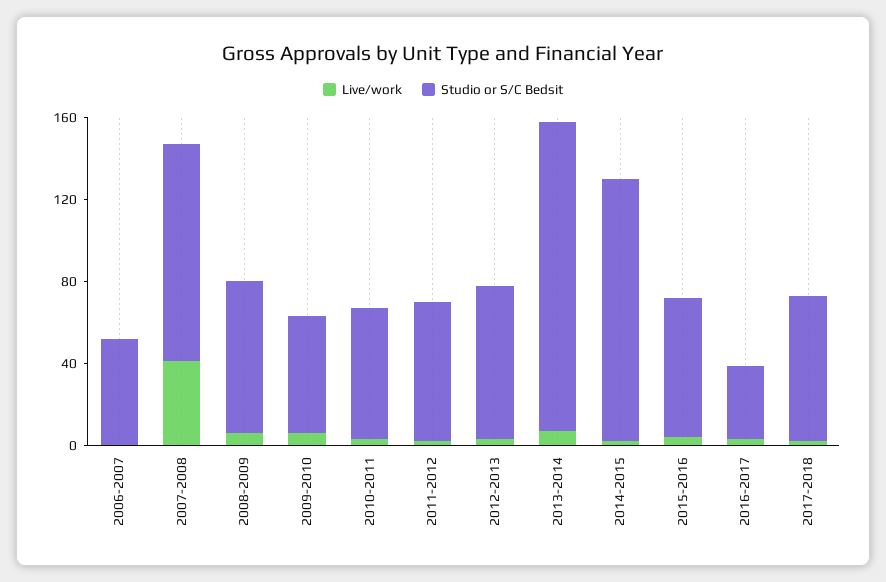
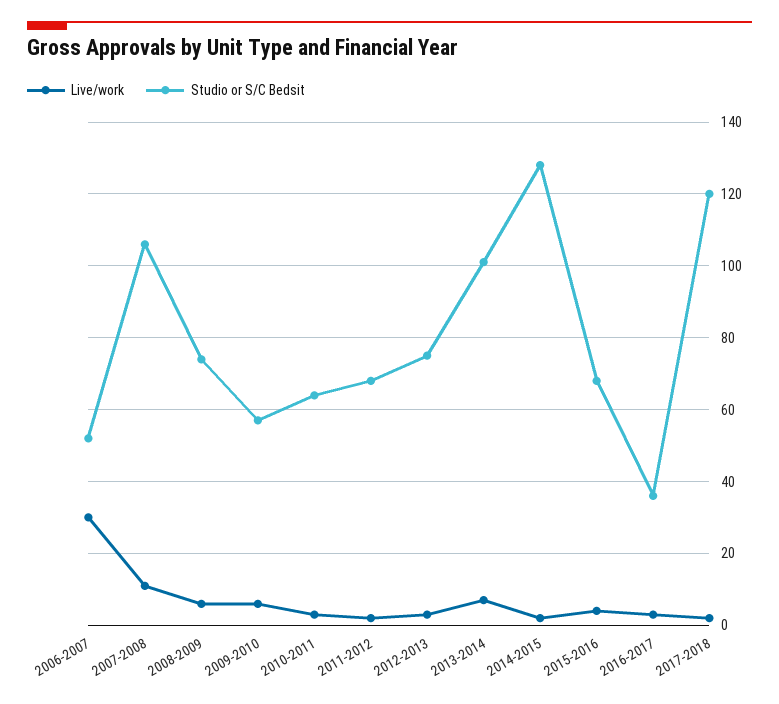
  {
    "Live/work": {
-     "2006-2007": 0,
+     "2006-2007": 30,
-     "2007-2008": 40,
+     "2007-2008": 10,
      "2008-2009": 5,
      "2009-2010": 5,
      "2010-2011": 5,
      "2011-2012": 0,
      "2012-2013": 5,
      "2013-2014": 5,
      "2014-2015": 0,
      "2015-2016": 5,
      "2016-2017": 5,
      "2017-2018": 0
    },
    "Studio or S/C Bedsit": {
      "2006-2007": 50,
      "2007-2008": 105,
      "2008-2009": 75,
      "2009-2010": 55,
      "2010-2011": 65,
      "2011-2012": 70,
      "2012-2013": 75,
-     "2013-2014": 150,
+     "2013-2014": 100,
      "2014-2015": 130,
      "2015-2016": 70,
      "2016-2017": 35,
-     "2017-2018": 70
+     "2017-2018": 120
    }
  }

